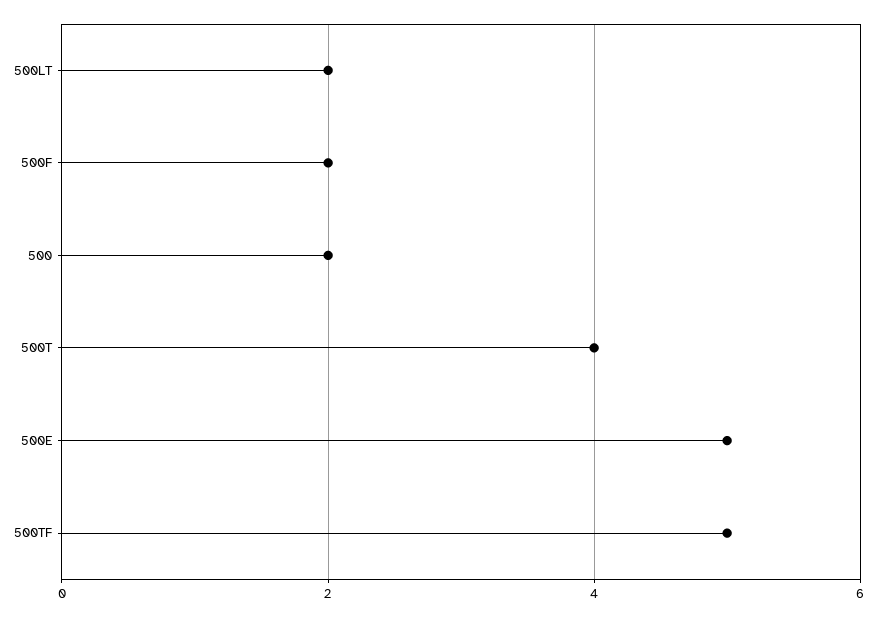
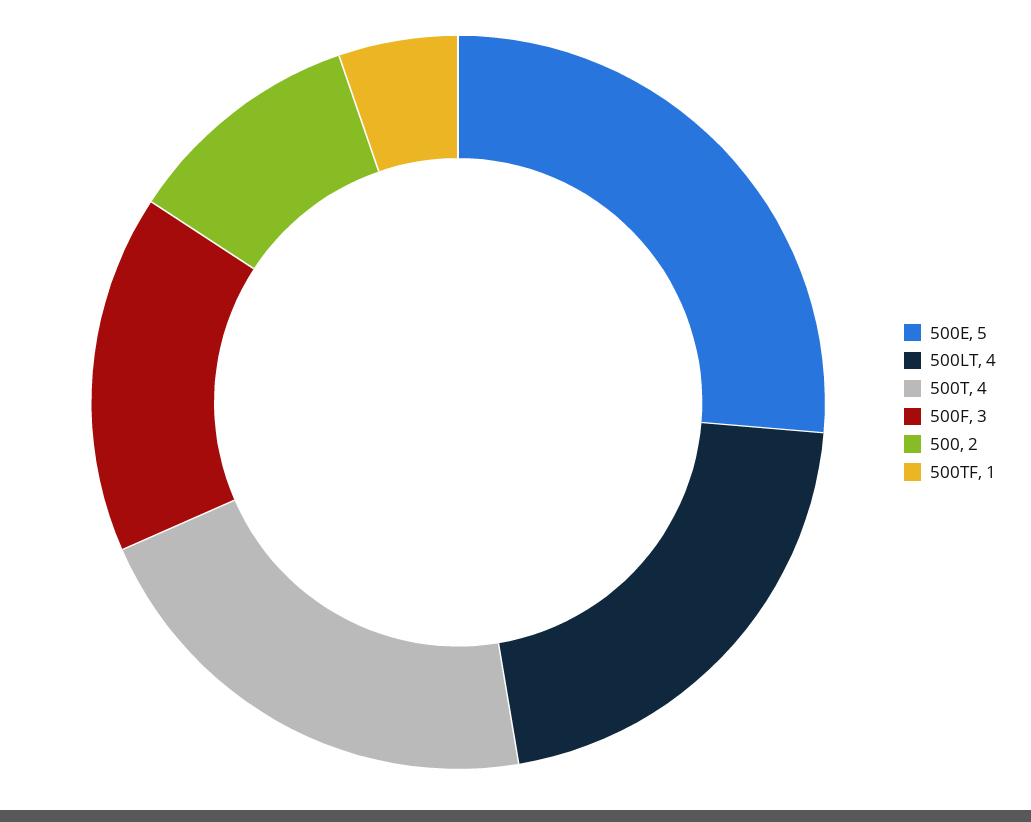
  {
-   "500LT": 2,
+   "500LT": 4,
-   "500F": 2,
+   "500F": 3,
    "500": 2,
    "500T": 4,
    "500E": 5,
-   "500TF": 5
+   "500TF": 1
  }

